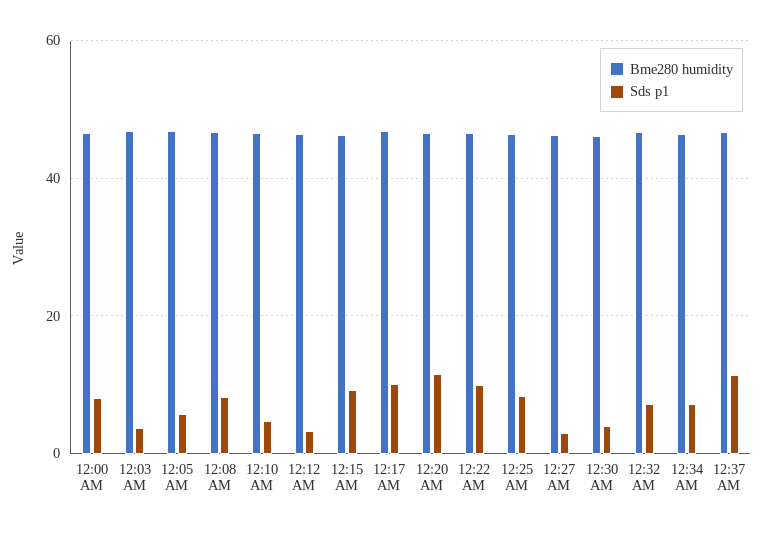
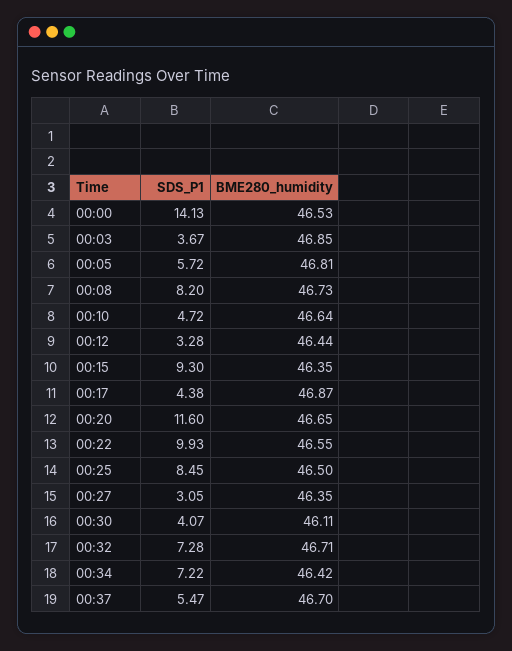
  {
    "Bme280 humidity": {
      "12:00 AM": 46.53,
      "12:03 AM": 46.85,
      "12:05 AM": 46.81,
      "12:08 AM": 46.73,
      "12:10 AM": 46.64,
      "12:12 AM": 46.44,
      "12:15 AM": 46.35,
      "12:17 AM": 46.87,
      "12:20 AM": 46.65,
      "12:22 AM": 46.55,
      "12:25 AM": 46.5,
      "12:27 AM": 46.35,
      "12:30 AM": 46.11,
      "12:32 AM": 46.71,
      "12:34 AM": 46.42,
      "12:37 AM": 46.7
    },
    "Sds p1": {
-     "12:00 AM": 8,
+     "12:00 AM": 14.13,
      "12:03 AM": 3.67,
      "12:05 AM": 5.72,
      "12:08 AM": 8.2,
      "12:10 AM": 4.72,
      "12:12 AM": 3.28,
      "12:15 AM": 9.3,
-     "12:17 AM": 10,
+     "12:17 AM": 4.38,
      "12:20 AM": 11.6,
      "12:22 AM": 9.93,
      "12:25 AM": 8.45,
      "12:27 AM": 3.05,
      "12:30 AM": 4.07,
      "12:32 AM": 7.28,
      "12:34 AM": 7.22,
-     "12:37 AM": 12
+     "12:37 AM": 5.47
    }
  }

